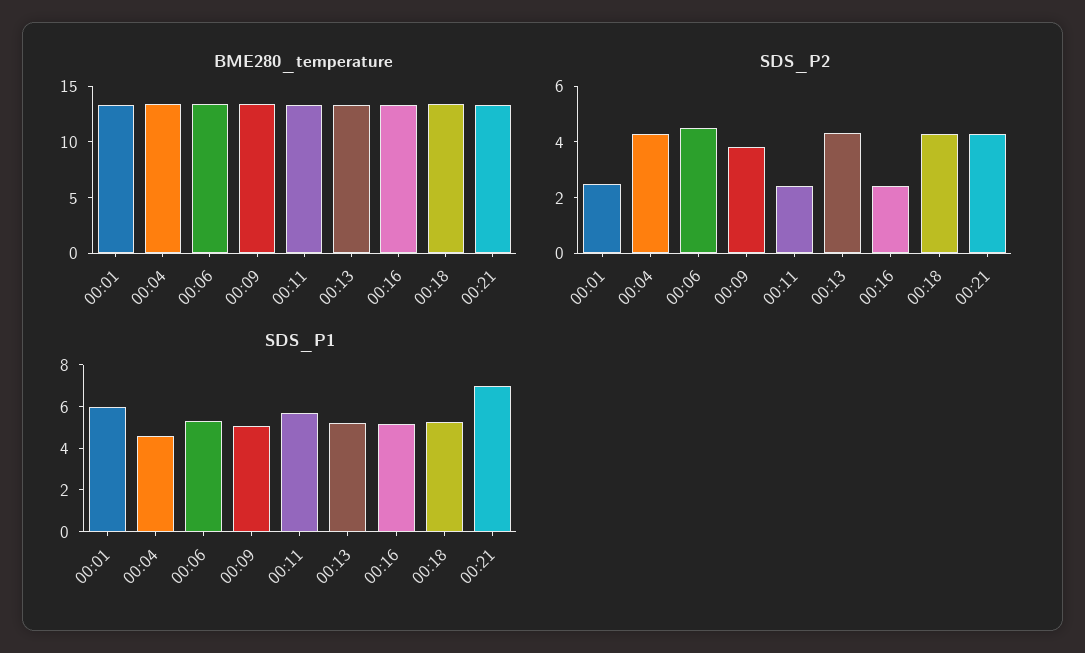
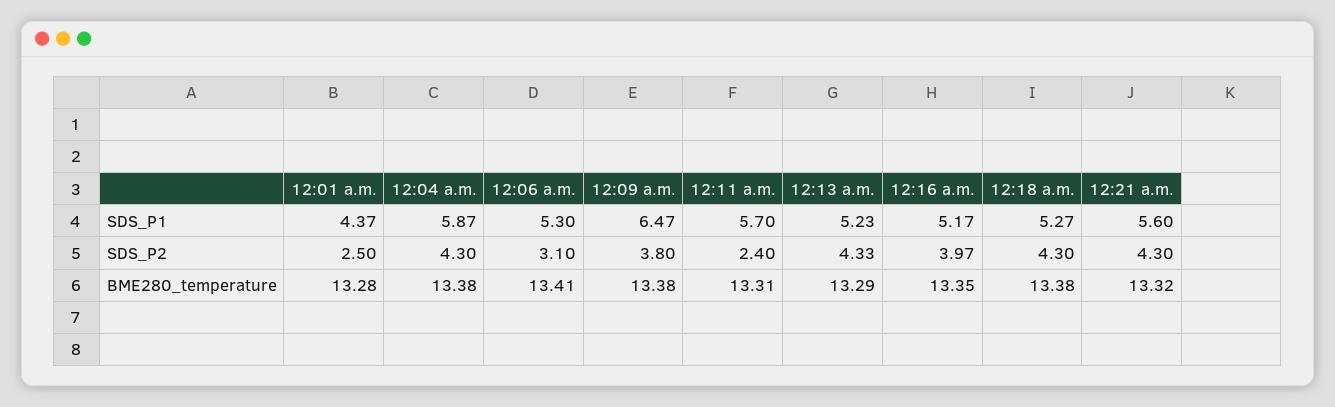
  {
    "BME280_temperature": {
      "00:01": 13.28,
      "00:04": 13.38,
      "00:06": 13.41,
      "00:09": 13.38,
      "00:11": 13.31,
      "00:13": 13.29,
      "00:16": 13.35,
      "00:18": 13.38,
      "00:21": 13.32
    },
    "SDS_P2": {
      "00:01": 2.5,
      "00:04": 4.3,
-     "00:06": 4.5,
+     "00:06": 3.1,
      "00:09": 3.8,
      "00:11": 2.4,
      "00:13": 4.33,
-     "00:16": 2.5,
+     "00:16": 3.97,
      "00:18": 4.3,
      "00:21": 4.3
    },
    "SDS_P1": {
-     "00:01": 6,
+     "00:01": 4.37,
-     "00:04": 4.5,
+     "00:04": 5.87,
      "00:06": 5.3,
-     "00:09": 5,
+     "00:09": 6.47,
      "00:11": 5.7,
      "00:13": 5.23,
      "00:16": 5.17,
      "00:18": 5.27,
-     "00:21": 7
+     "00:21": 5.6
    }
  }

